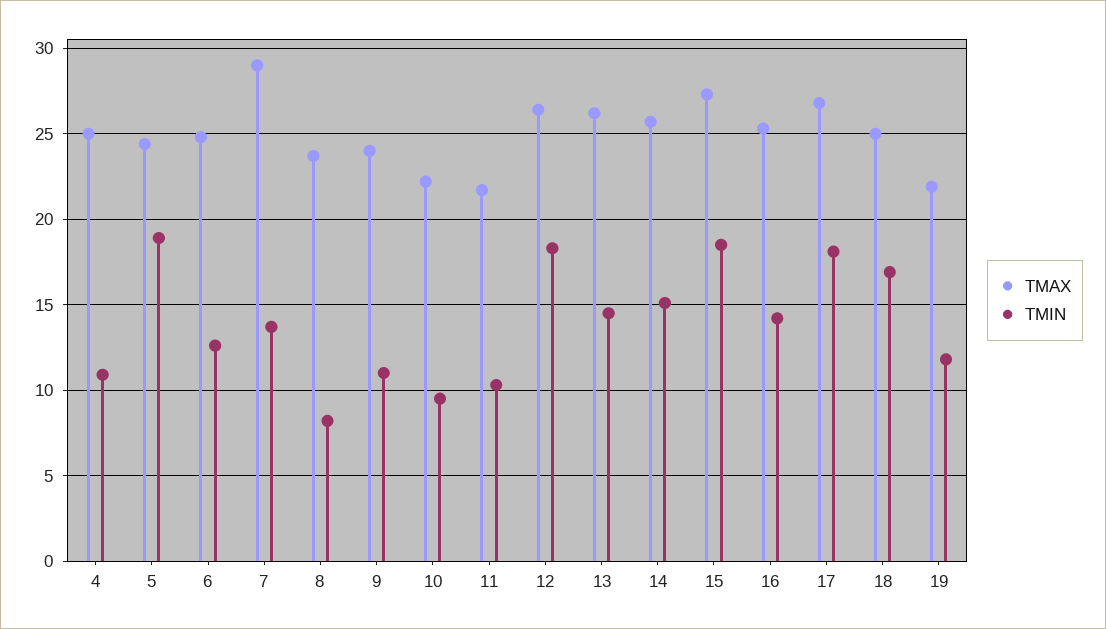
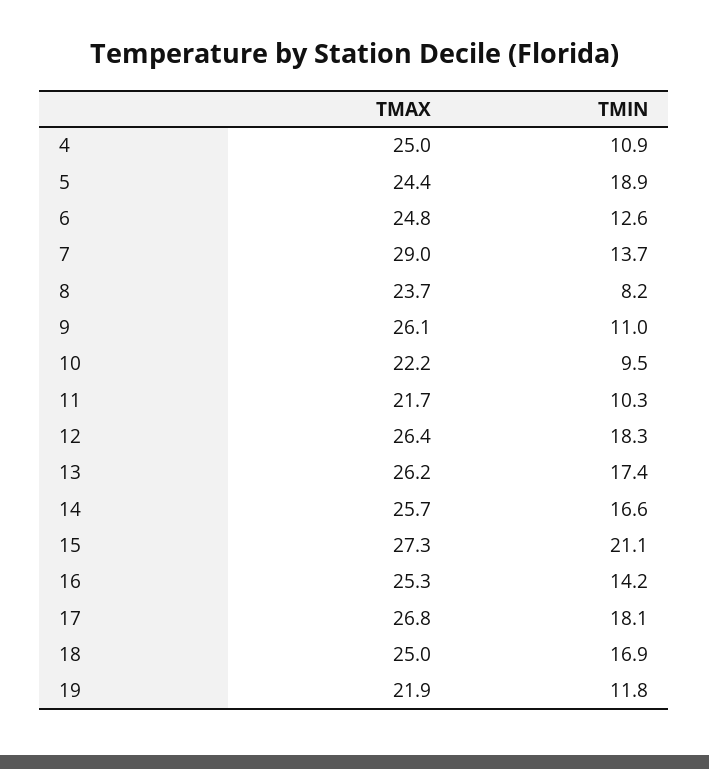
  {
    "TMAX": {
      "4": 25,
      "5": 24.4,
      "6": 24.8,
      "7": 29,
      "8": 23.7,
-     "9": 24,
+     "9": 26.1,
      "10": 22.2,
      "11": 21.7,
      "12": 26.4,
      "13": 26.2,
      "14": 25.7,
      "15": 27.3,
      "16": 25.3,
      "17": 26.8,
      "18": 25,
      "19": 21.9
    },
    "TMIN": {
      "4": 10.9,
      "5": 18.9,
      "6": 12.6,
      "7": 13.7,
      "8": 8.2,
      "9": 11,
      "10": 9.5,
      "11": 10.3,
      "12": 18.3,
-     "13": 14.5,
+     "13": 17.4,
-     "14": 15,
+     "14": 16.6,
-     "15": 18.5,
+     "15": 21.1,
      "16": 14.2,
      "17": 18.1,
      "18": 16.9,
      "19": 11.8
    }
  }

